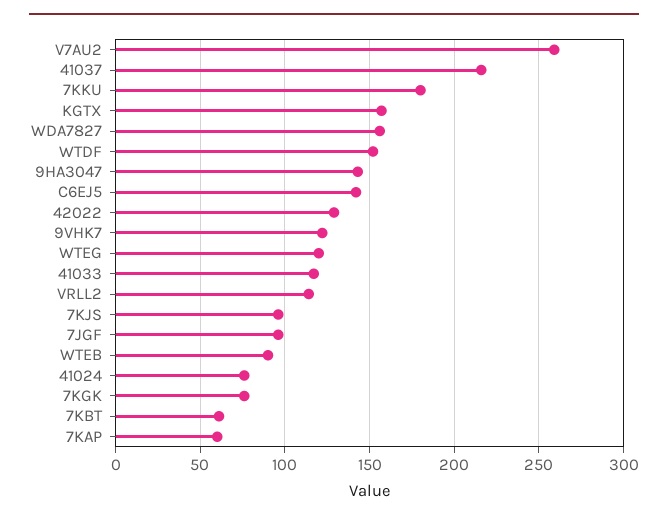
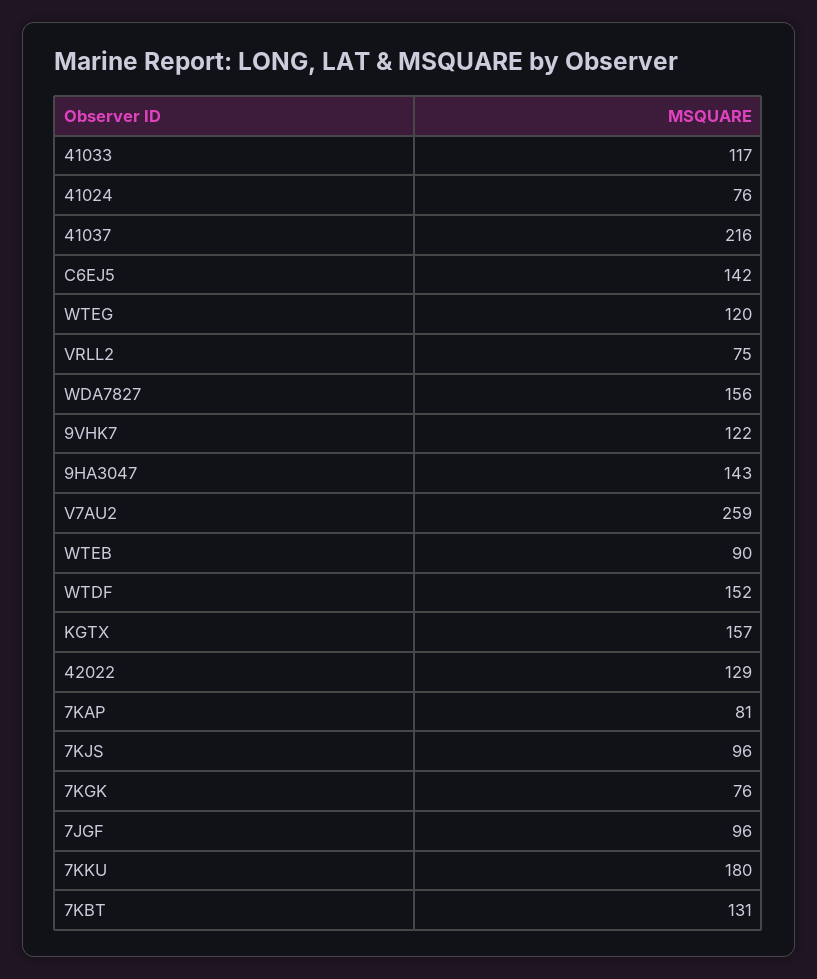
  {
    "V7AU2": 259,
    "41037": 216,
    "7KKU": 180,
    "KGTX": 157,
    "WDA7827": 156,
    "WTDF": 152,
    "9HA3047": 143,
    "C6EJ5": 142,
    "42022": 129,
    "9VHK7": 122,
    "WTEG": 120,
    "41033": 117,
-   "VRLL2": 115,
+   "VRLL2": 75,
    "7KJS": 96,
    "7JGF": 96,
    "WTEB": 90,
    "41024": 76,
    "7KGK": 76,
-   "7KBT": 60,
+   "7KBT": 131,
-   "7KAP": 60
+   "7KAP": 81
  }

